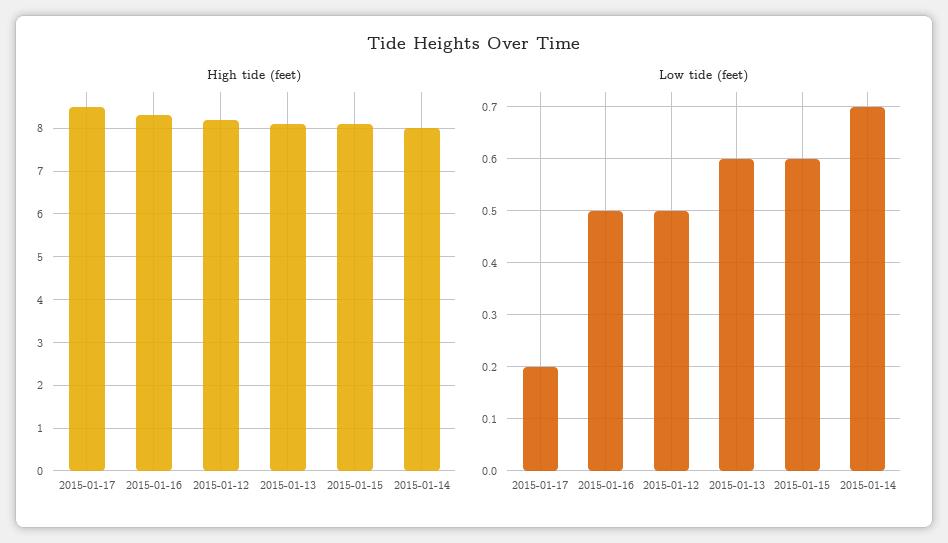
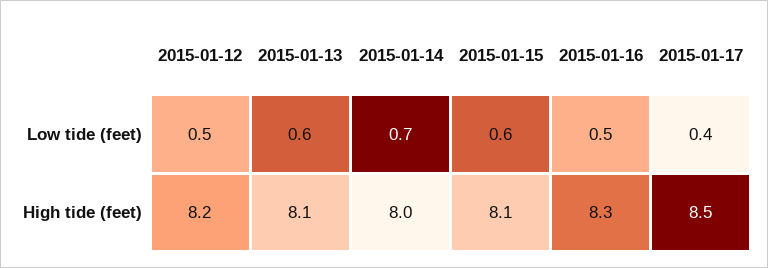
  {
    "High tide (feet)": {
      "2015-01-17": 8.5,
      "2015-01-16": 8.3,
      "2015-01-12": 8.2,
      "2015-01-13": 8.1,
      "2015-01-15": 8.1,
      "2015-01-14": 8
    },
    "Low tide (feet)": {
-     "2015-01-17": 0.2,
+     "2015-01-17": 0.4,
      "2015-01-16": 0.5,
      "2015-01-12": 0.5,
      "2015-01-13": 0.6,
      "2015-01-15": 0.6,
      "2015-01-14": 0.7
    }
  }

